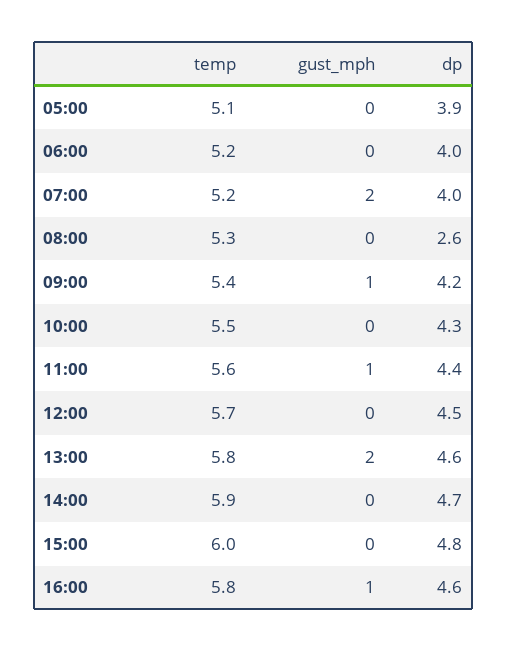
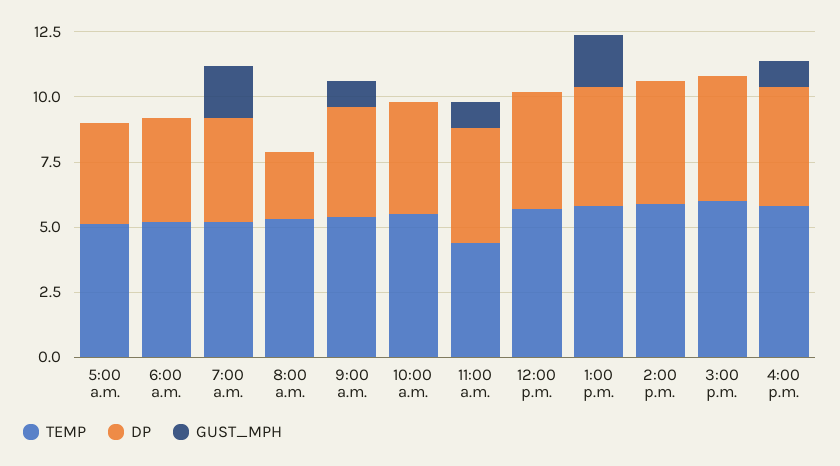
  {
    "temp": {
      "05:00": 5.1,
      "06:00": 5.2,
      "07:00": 5.2,
      "08:00": 5.3,
      "09:00": 5.4,
      "10:00": 5.5,
-     "11:00": 5.6,
+     "11:00": 4.5,
      "12:00": 5.7,
      "13:00": 5.8,
      "14:00": 5.9,
      "15:00": 6,
      "16:00": 5.8
    },
    "gust_mph": {
      "05:00": 0,
      "06:00": 0,
      "07:00": 2,
      "08:00": 0,
      "09:00": 1,
      "10:00": 0,
      "11:00": 1,
      "12:00": 0,
      "13:00": 2,
      "14:00": 0,
      "15:00": 0,
      "16:00": 1
    },
    "dp": {
      "05:00": 3.9,
      "06:00": 4,
      "07:00": 4,
      "08:00": 2.6,
      "09:00": 4.2,
      "10:00": 4.3,
      "11:00": 4.4,
      "12:00": 4.5,
      "13:00": 4.6,
      "14:00": 4.7,
      "15:00": 4.8,
      "16:00": 4.6
    }
  }

